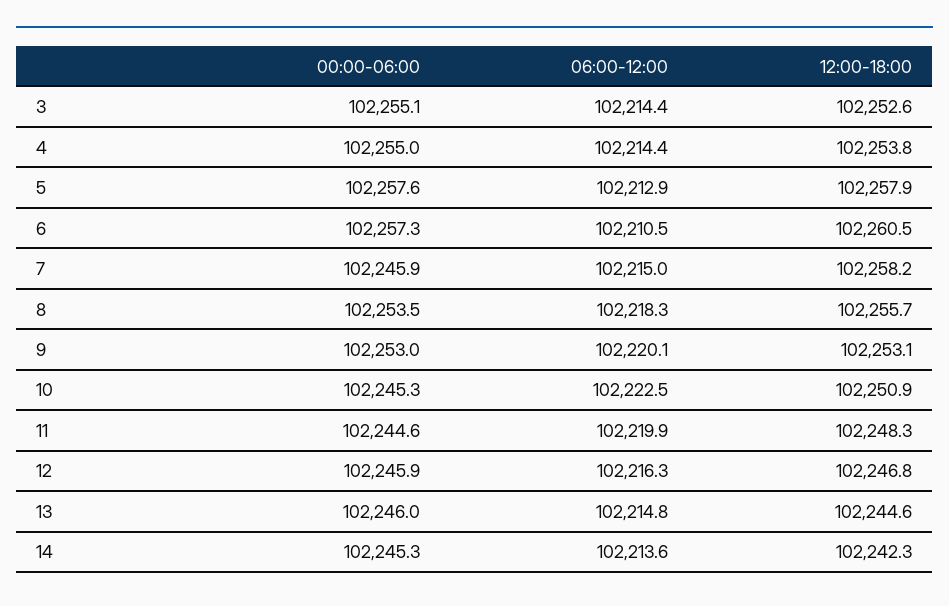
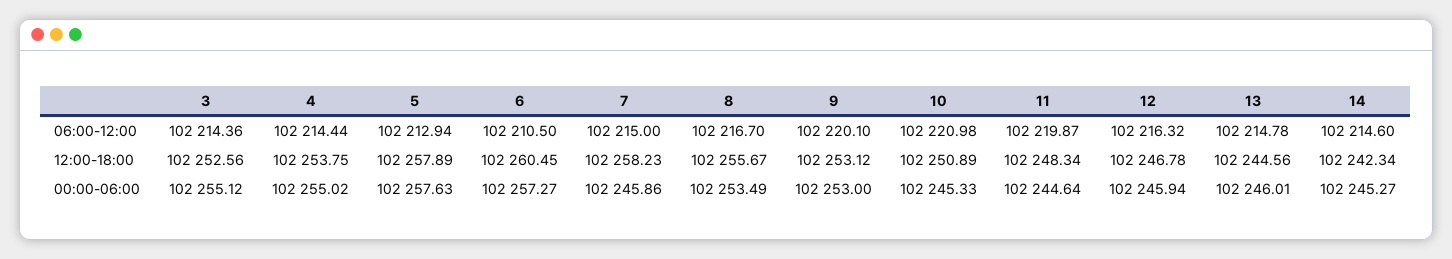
  {
    "00:00-06:00": {
      "3": 102255.12,
      "4": 102255.02,
      "5": 102257.63,
      "6": 102257.27,
      "7": 102245.86,
      "8": 102253.49,
      "9": 102253,
      "10": 102245.33,
      "11": 102244.64,
      "12": 102245.94,
      "13": 102246.01,
      "14": 102245.27
    },
    "06:00-12:00": {
      "3": 102214.36,
      "4": 102214.44,
      "5": 102212.94,
      "6": 102210.5,
      "7": 102215,
-     "8": 102218.3,
+     "8": 102216.7,
      "9": 102220.1,
-     "10": 102222.5,
+     "10": 102220.98,
      "11": 102219.87,
      "12": 102216.32,
      "13": 102214.78,
-     "14": 102213.6
+     "14": 102214.6
    },
    "12:00-18:00": {
      "3": 102252.56,
      "4": 102253.75,
      "5": 102257.89,
      "6": 102260.45,
      "7": 102258.23,
      "8": 102255.67,
      "9": 102253.12,
      "10": 102250.89,
      "11": 102248.34,
      "12": 102246.78,
      "13": 102244.56,
      "14": 102242.34
    }
  }

